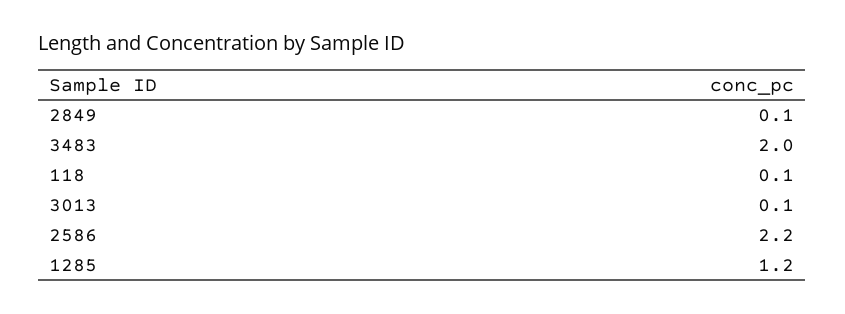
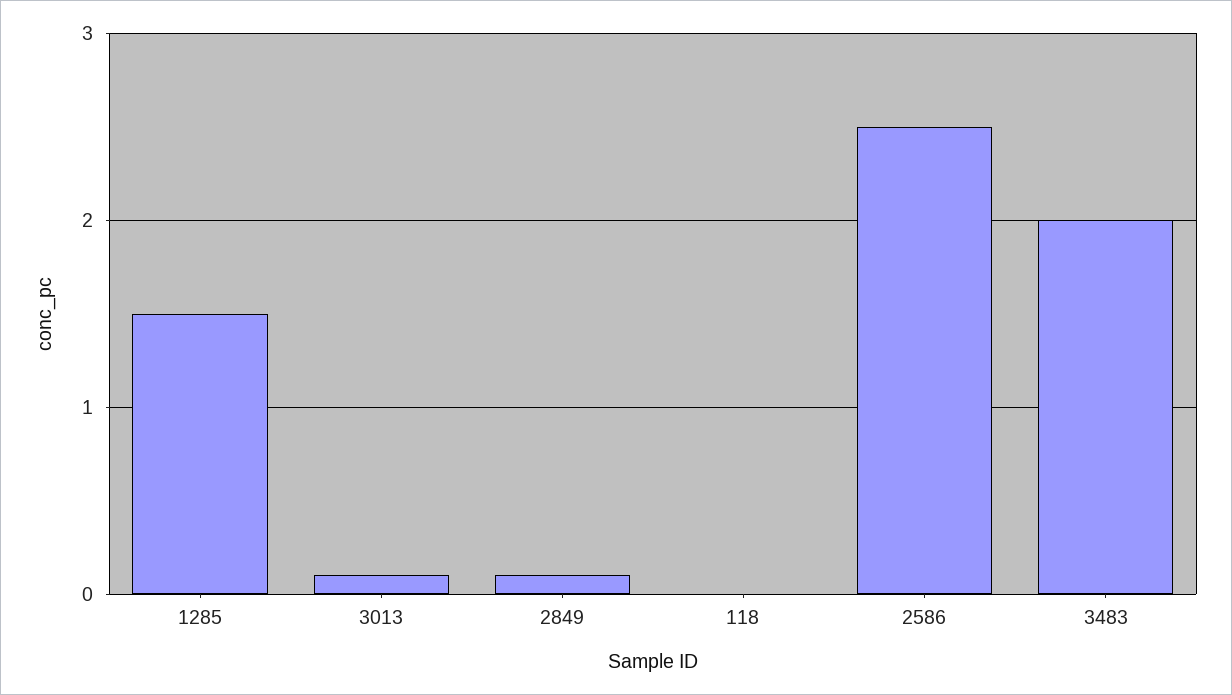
  {
    "2849": 0.1,
    "3483": 2,
-   "118": 0.1,
+   "118": 0,
    "3013": 0.1,
-   "2586": 2.2,
+   "2586": 2.5,
-   "1285": 1.2
+   "1285": 1.5
  }

